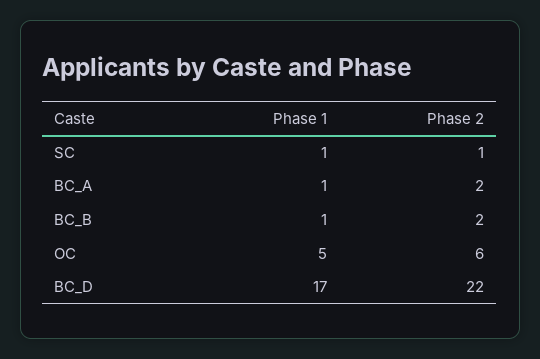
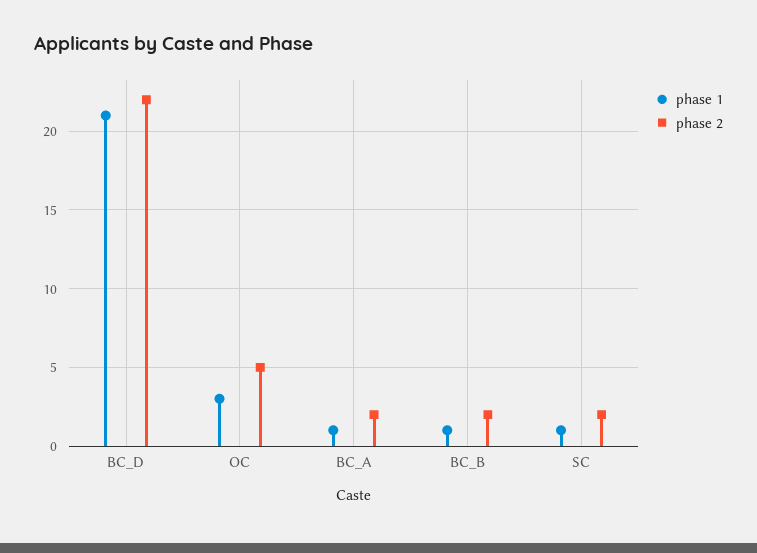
  {
    "Phase 1": {
      "SC": 1,
      "BC_A": 1,
      "BC_B": 1,
-     "OC": 5,
+     "OC": 3,
-     "BC_D": 17
+     "BC_D": 21
    },
    "Phase 2": {
-     "SC": 1,
+     "SC": 2,
      "BC_A": 2,
      "BC_B": 2,
-     "OC": 6,
+     "OC": 5,
      "BC_D": 22
    }
  }

